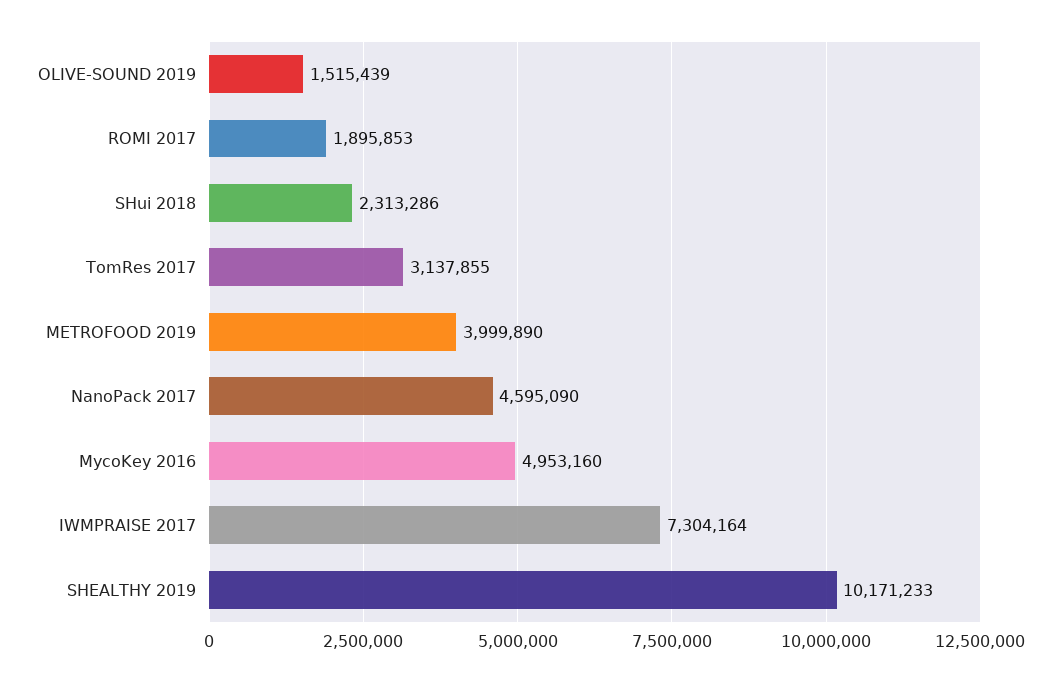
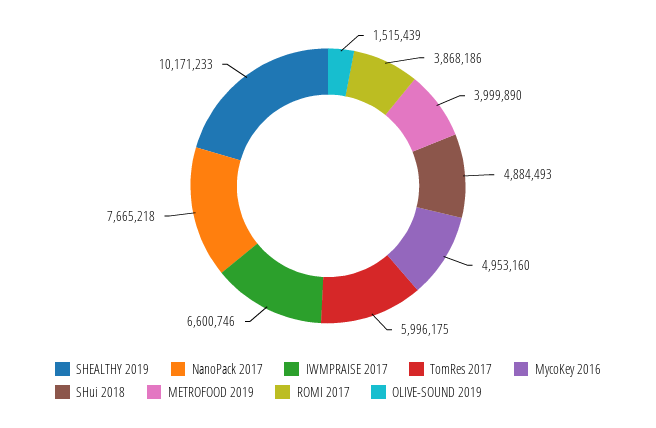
  {
    "OLIVE-SOUND 2019": 1515439,
-   "ROMI 2017": 1895853,
+   "ROMI 2017": 3868186,
-   "SHui 2018": 2313286,
+   "SHui 2018": 4884493,
-   "TomRes 2017": 3137855,
+   "TomRes 2017": 5996175,
    "METROFOOD 2019": 3999890,
-   "NanoPack 2017": 4595090,
+   "NanoPack 2017": 7665218,
    "MycoKey 2016": 4953160,
-   "IWMPRAISE 2017": 7304164,
+   "IWMPRAISE 2017": 6600746,
    "SHEALTHY 2019": 10171233
  }

